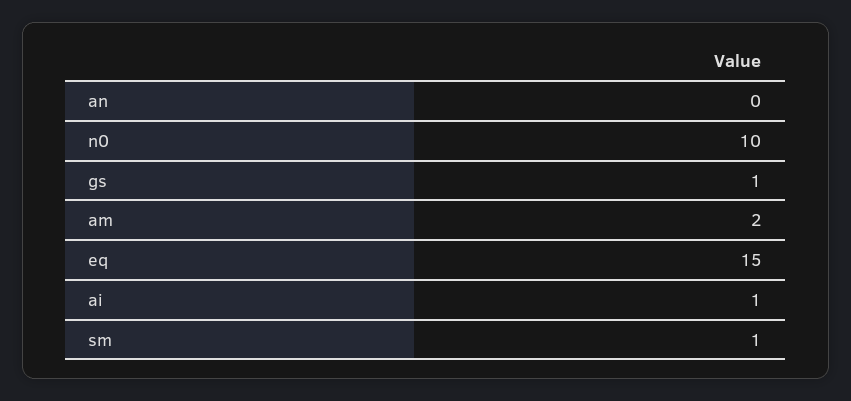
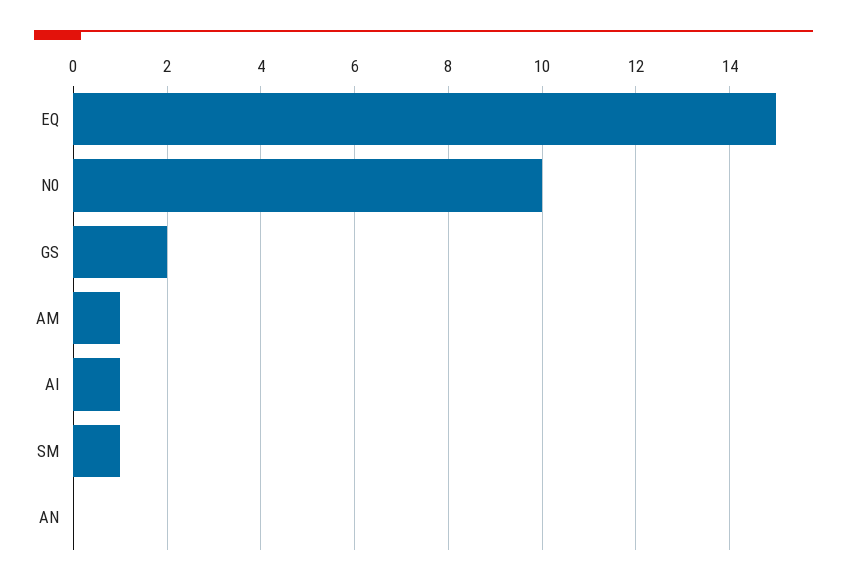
  {
    "an": 0,
    "n0": 10,
-   "gs": 1,
+   "gs": 2,
-   "am": 2,
+   "am": 1,
    "eq": 15,
    "ai": 1,
    "sm": 1
  }

